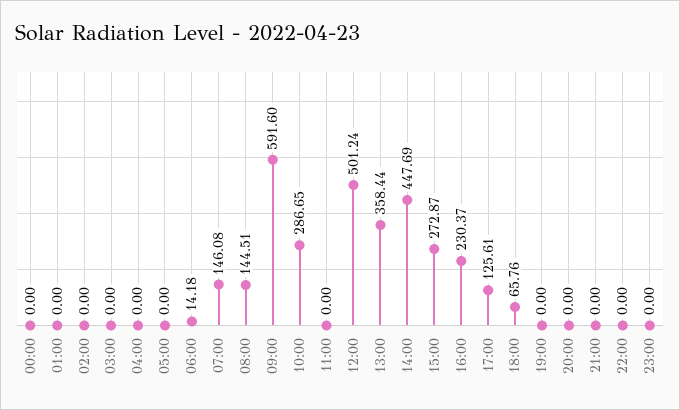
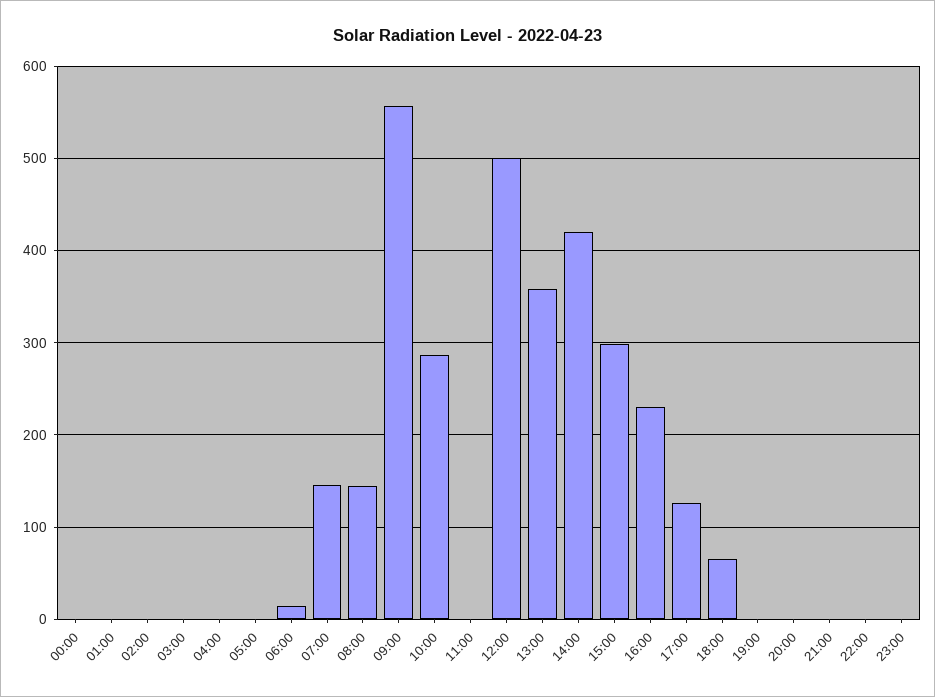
  {
    "00:00": 0,
    "01:00": 0,
    "02:00": 0,
    "03:00": 0,
    "04:00": 0,
    "05:00": 0,
    "06:00": 14.18,
    "07:00": 146.08,
    "08:00": 144.51,
-   "09:00": 591.6,
+   "09:00": 560,
    "10:00": 286.65,
    "11:00": 0,
    "12:00": 501.24,
    "13:00": 358.44,
-   "14:00": 447.69,
+   "14:00": 420,
-   "15:00": 272.87,
+   "15:00": 300,
    "16:00": 230.37,
    "17:00": 125.61,
    "18:00": 65.76,
    "19:00": 0,
    "20:00": 0,
    "21:00": 0,
    "22:00": 0,
    "23:00": 0
  }

